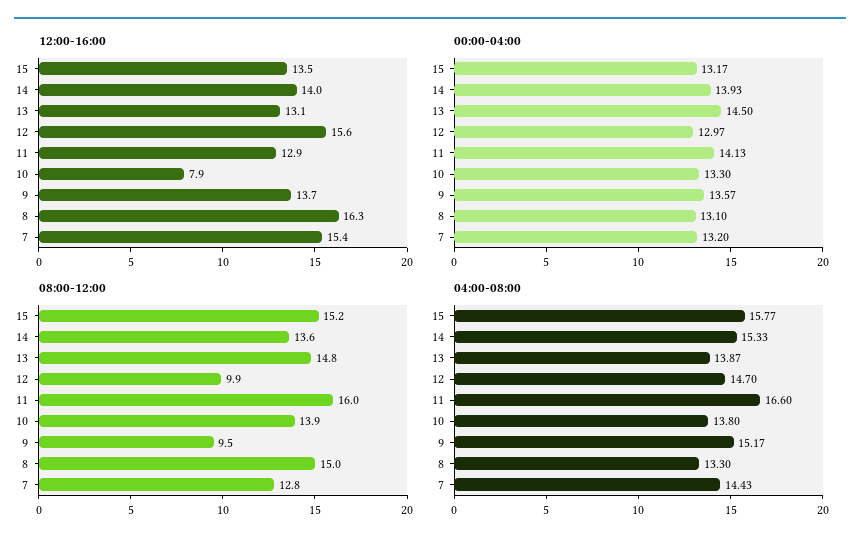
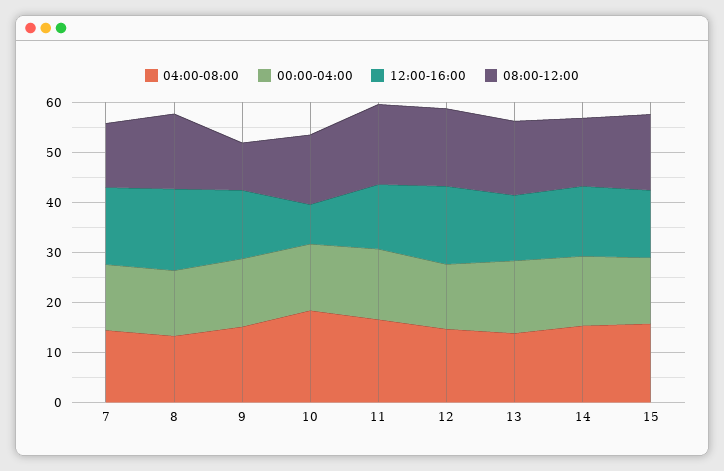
  {
    "12:00-16:00": {
      "15": 13.5,
      "14": 14,
      "13": 13.1,
      "12": 15.6,
      "11": 12.9,
      "10": 7.9,
      "9": 13.7,
      "8": 16.3,
      "7": 15.4
    },
    "00:00-04:00": {
      "15": 13.17,
      "14": 13.93,
      "13": 14.5,
      "12": 12.97,
      "11": 14.13,
      "10": 13.3,
      "9": 13.57,
      "8": 13.1,
      "7": 13.2
    },
    "08:00-12:00": {
      "15": 15.2,
      "14": 13.6,
      "13": 14.8,
-     "12": 9.9,
+     "12": 16,
      "11": 16,
      "10": 13.9,
      "9": 9.5,
      "8": 15,
      "7": 12.8
    },
    "04:00-08:00": {
      "15": 15.77,
      "14": 15.33,
      "13": 13.87,
      "12": 14.7,
      "11": 16.6,
-     "10": 13.8,
+     "10": 18,
      "9": 15.17,
      "8": 13.3,
      "7": 14.43
    }
  }

